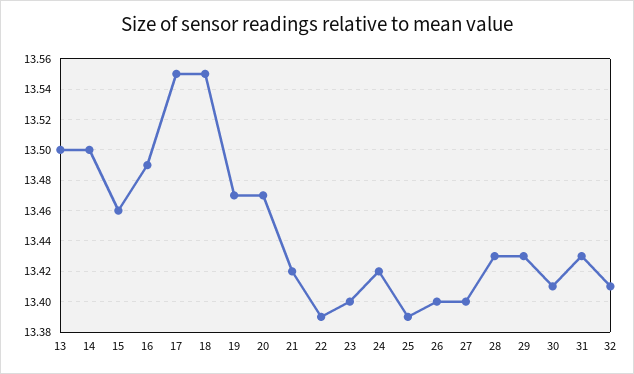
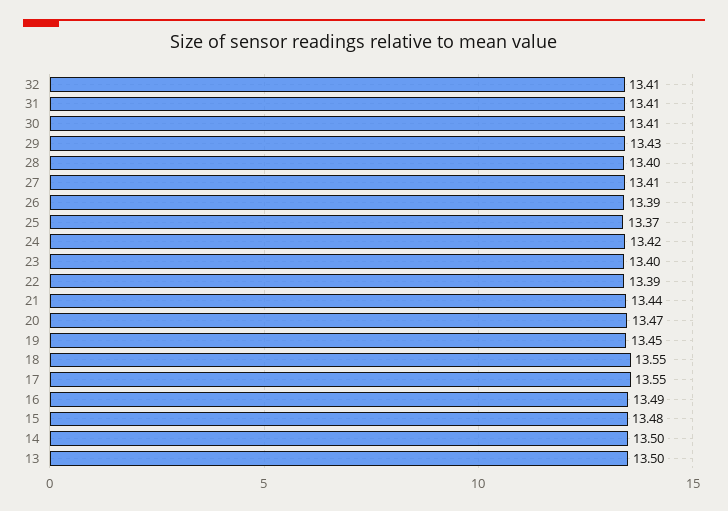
  {
    "13": 13.5,
    "14": 13.5,
-   "15": 13.46,
+   "15": 13.48,
    "16": 13.49,
    "17": 13.55,
    "18": 13.55,
-   "19": 13.47,
+   "19": 13.45,
    "20": 13.47,
-   "21": 13.42,
+   "21": 13.44,
    "22": 13.39,
    "23": 13.4,
    "24": 13.42,
-   "25": 13.39,
+   "25": 13.37,
-   "26": 13.4,
+   "26": 13.39,
-   "27": 13.4,
+   "27": 13.41,
-   "28": 13.43,
+   "28": 13.4,
    "29": 13.43,
    "30": 13.41,
-   "31": 13.43,
+   "31": 13.41,
    "32": 13.41
  }

